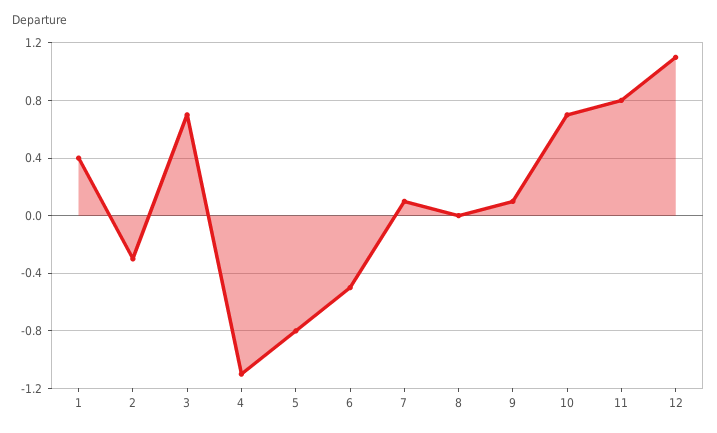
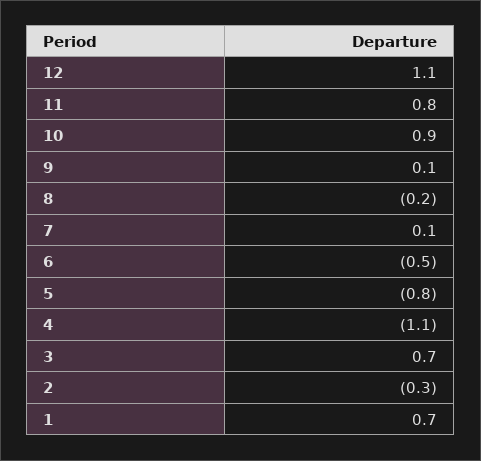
  {
-   "1": 0.4,
+   "1": 0.7,
    "2": -0.3,
    "3": 0.7,
    "4": -1.1,
    "5": -0.8,
    "6": -0.5,
    "7": 0.1,
-   "8": 0,
+   "8": -0.2,
    "9": 0.1,
-   "10": 0.7,
+   "10": 0.9,
    "11": 0.8,
    "12": 1.1
  }

